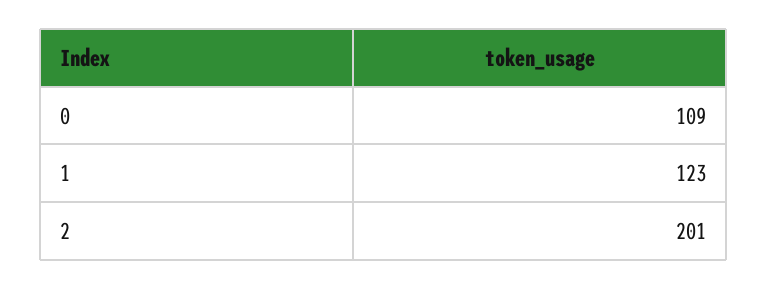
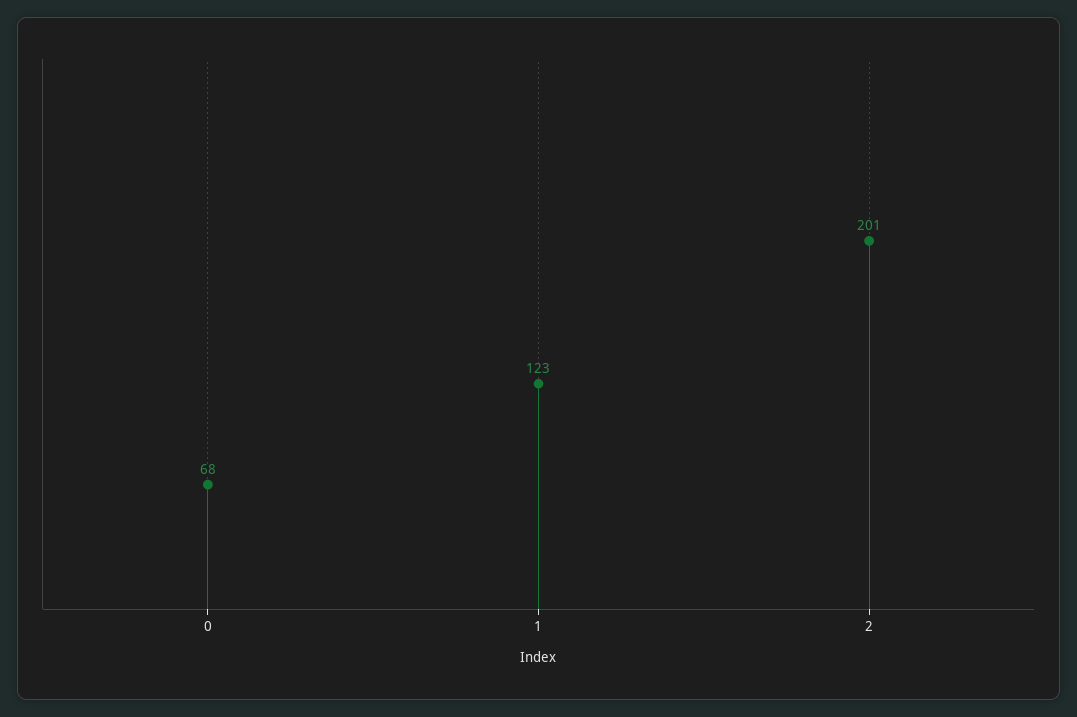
  {
-   "0": 109,
+   "0": 68,
    "1": 123,
    "2": 201
  }

